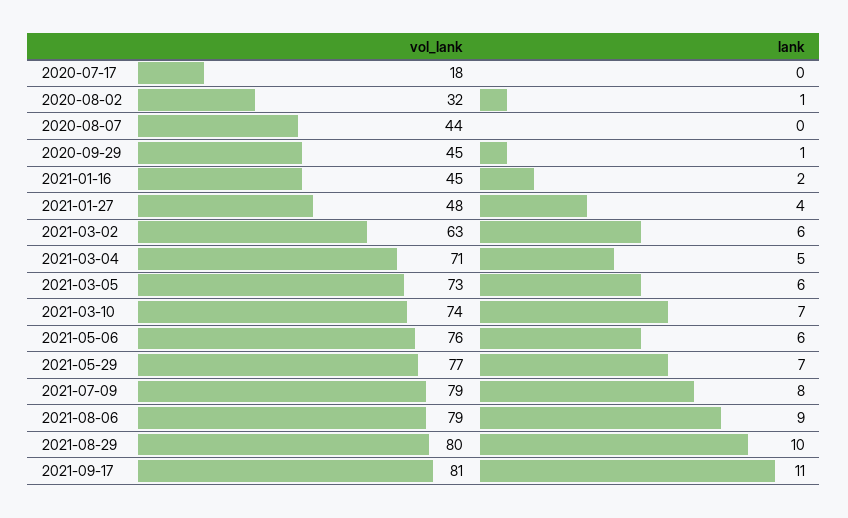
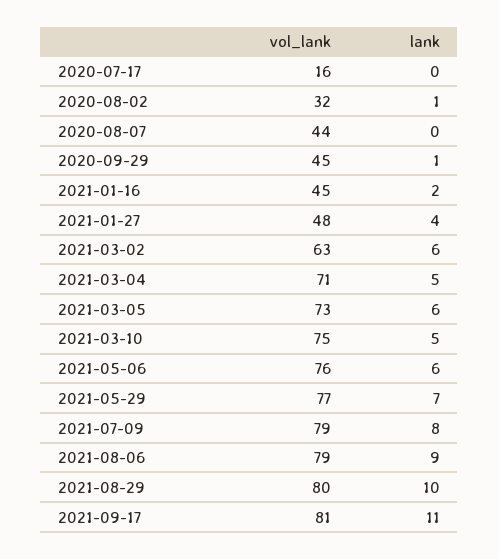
  {
    "vol_lank": {
-     "2020-07-17": 18,
+     "2020-07-17": 16,
      "2020-08-02": 32,
      "2020-08-07": 44,
      "2020-09-29": 45,
      "2021-01-16": 45,
      "2021-01-27": 48,
      "2021-03-02": 63,
      "2021-03-04": 71,
      "2021-03-05": 73,
-     "2021-03-10": 74,
+     "2021-03-10": 75,
      "2021-05-06": 76,
      "2021-05-29": 77,
      "2021-07-09": 79,
      "2021-08-06": 79,
      "2021-08-29": 80,
      "2021-09-17": 81
    },
    "lank": {
      "2020-07-17": 0,
      "2020-08-02": 1,
      "2020-08-07": 0,
      "2020-09-29": 1,
      "2021-01-16": 2,
      "2021-01-27": 4,
      "2021-03-02": 6,
      "2021-03-04": 5,
      "2021-03-05": 6,
-     "2021-03-10": 7,
+     "2021-03-10": 5,
      "2021-05-06": 6,
      "2021-05-29": 7,
      "2021-07-09": 8,
      "2021-08-06": 9,
      "2021-08-29": 10,
      "2021-09-17": 11
    }
  }

